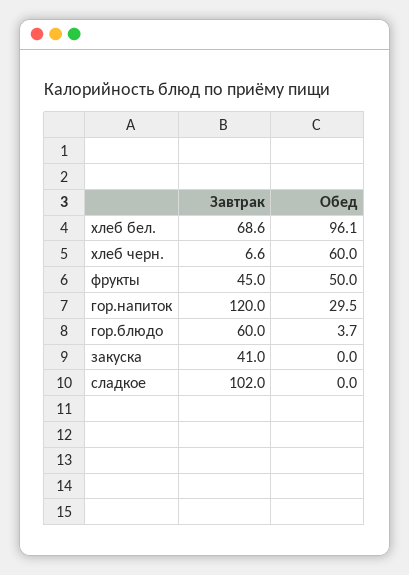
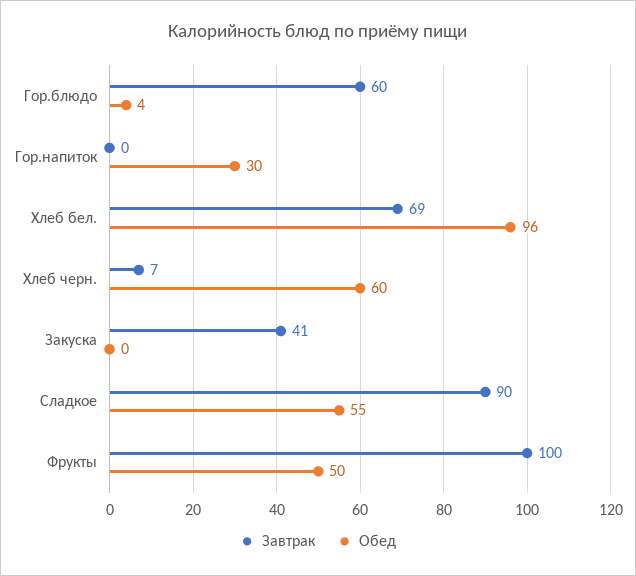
  {
    "Завтрак": {
      "хлеб бел.": 68.6,
      "хлеб черн.": 6.6,
-     "фрукты": 45,
+     "фрукты": 100,
-     "гор.напиток": 120,
+     "гор.напиток": 0,
      "гор.блюдо": 60,
      "закуска": 41,
-     "сладкое": 102
+     "сладкое": 90
    },
    "Обед": {
      "хлеб бел.": 96.1,
      "хлеб черн.": 60,
      "фрукты": 50,
      "гор.напиток": 29.5,
      "гор.блюдо": 3.7,
      "закуска": 0,
-     "сладкое": 0
+     "сладкое": 55
    }
  }

